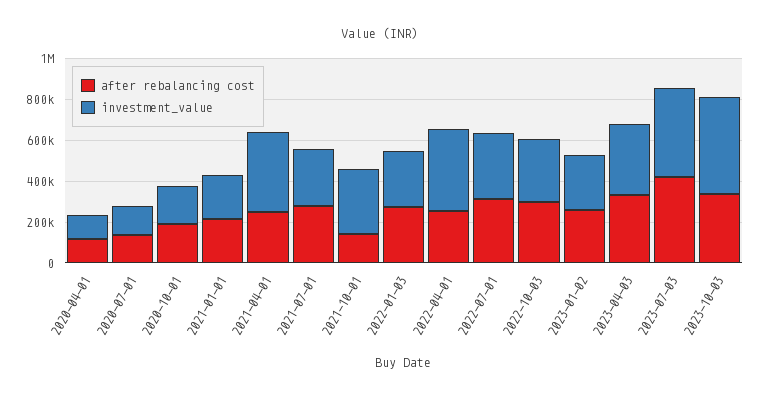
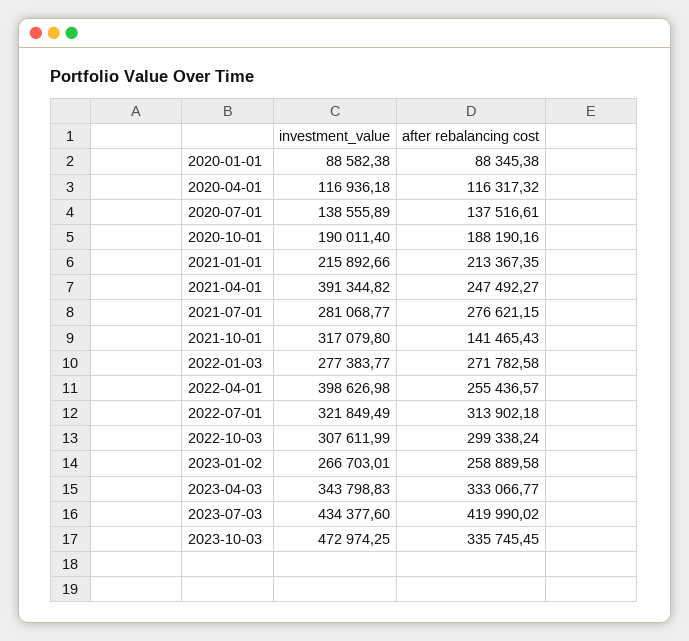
  {
    "after rebalancing cost": {
      "2020-04-01": 116317.32,
      "2020-07-01": 137516.61,
      "2020-10-01": 188190.16,
      "2021-01-01": 213367.35,
      "2021-04-01": 247492.27,
      "2021-07-01": 276621.15,
      "2021-10-01": 141465.43,
      "2022-01-03": 271782.58,
      "2022-04-01": 255436.57,
      "2022-07-01": 313902.18,
      "2022-10-03": 299338.24,
      "2023-01-02": 258889.58,
      "2023-04-03": 333066.77,
      "2023-07-03": 419990.02,
-     "2023-10-03": 335745.45
+     "2023-10-03": 335745.45,
+     "2020-01-01": 88345.38
    },
    "investment_value": {
      "2020-04-01": 116936.18,
      "2020-07-01": 138555.89,
      "2020-10-01": 190011.4,
      "2021-01-01": 215892.66,
      "2021-04-01": 391344.82,
      "2021-07-01": 281068.77,
      "2021-10-01": 317079.8,
      "2022-01-03": 277383.77,
      "2022-04-01": 398626.98,
      "2022-07-01": 321849.49,
      "2022-10-03": 307611.99,
      "2023-01-02": 266703.01,
      "2023-04-03": 343798.83,
      "2023-07-03": 434377.6,
-     "2023-10-03": 472974.25
+     "2023-10-03": 472974.25,
+     "2020-01-01": 88582.38
    }
  }

